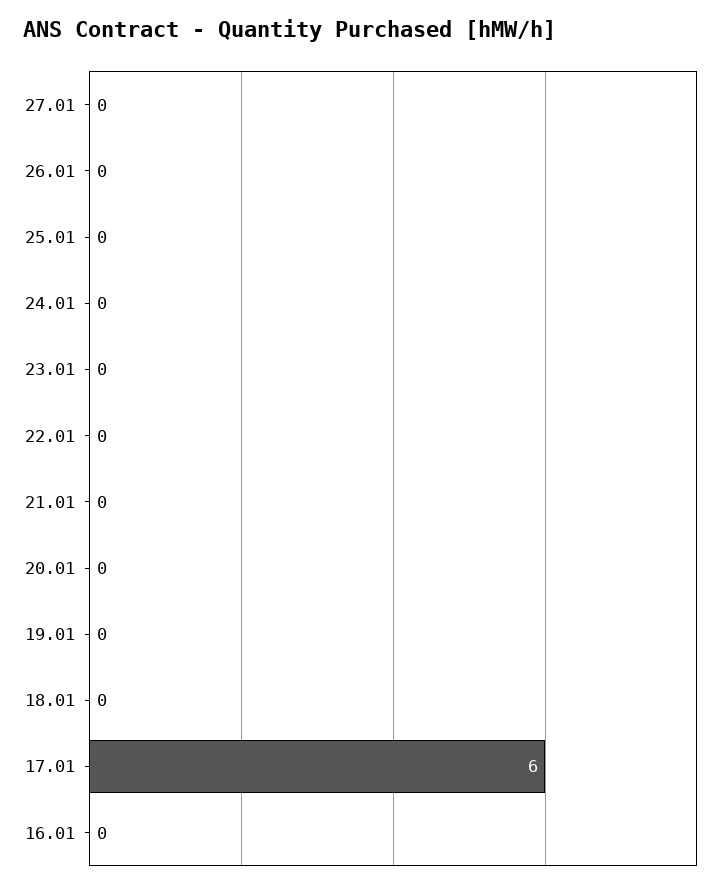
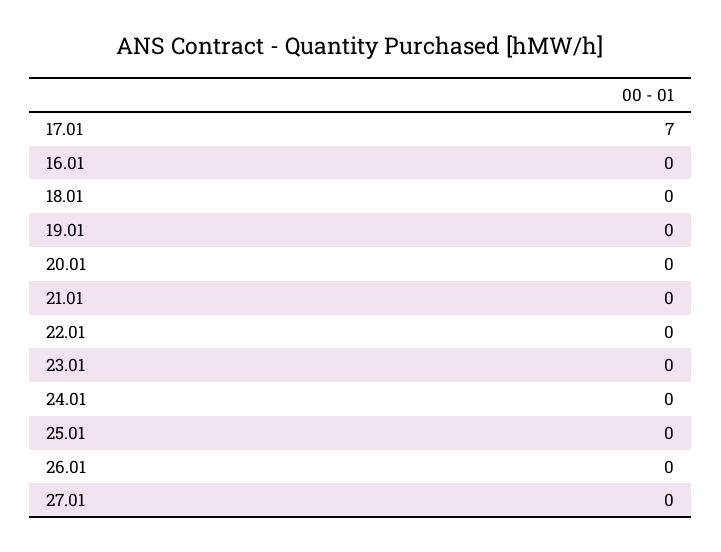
  {
    "27.01": 0,
    "26.01": 0,
    "25.01": 0,
    "24.01": 0,
    "23.01": 0,
    "22.01": 0,
    "21.01": 0,
    "20.01": 0,
    "19.01": 0,
    "18.01": 0,
-   "17.01": 6,
+   "17.01": 7,
    "16.01": 0
  }

